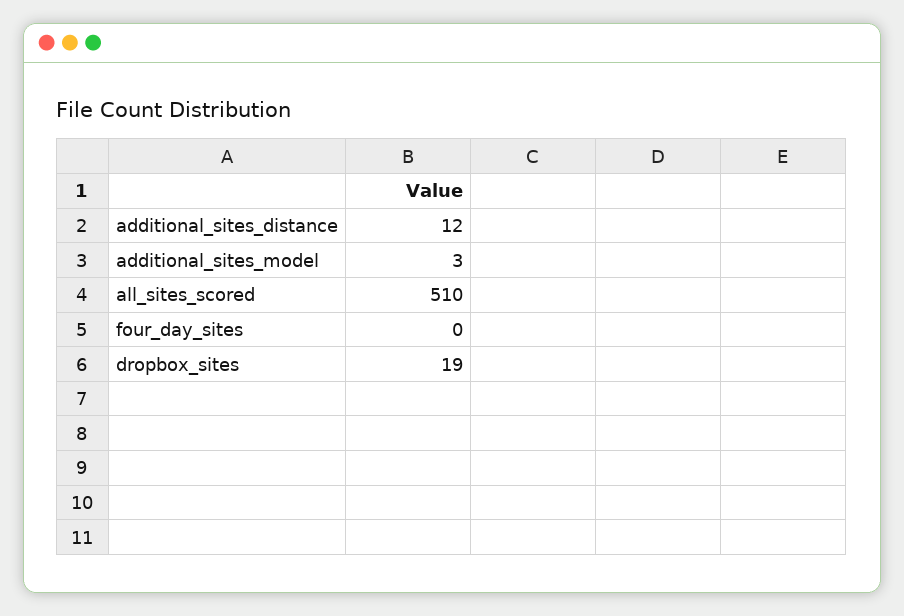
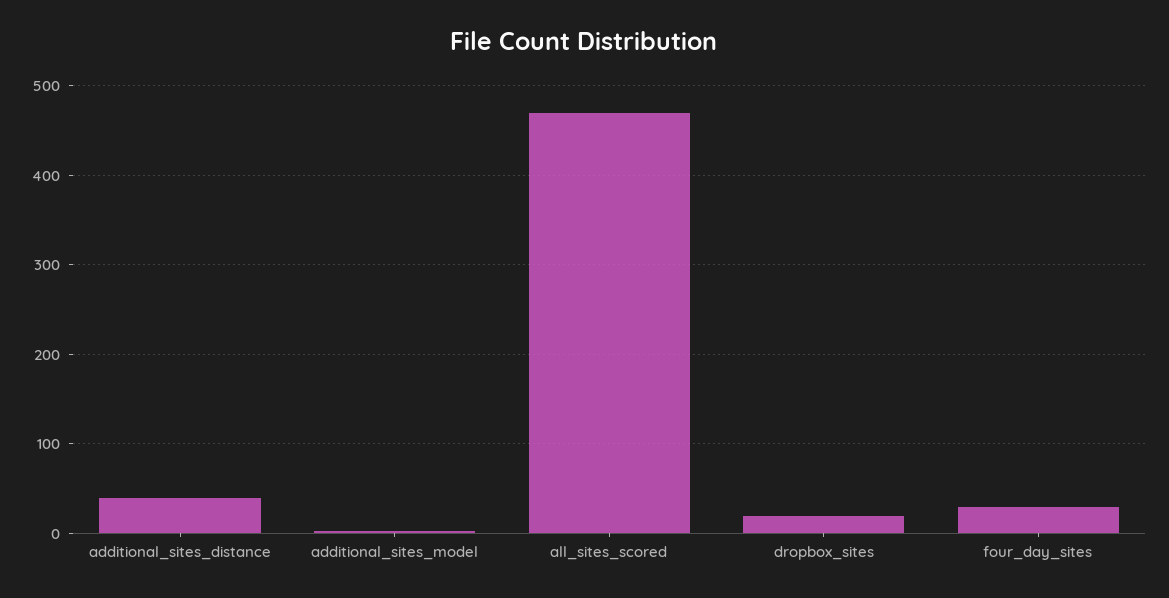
  {
-   "additional_sites_distance": 12,
+   "additional_sites_distance": 40,
    "additional_sites_model": 3,
-   "all_sites_scored": 510,
+   "all_sites_scored": 470,
-   "four_day_sites": 0,
+   "four_day_sites": 30,
    "dropbox_sites": 19
  }

